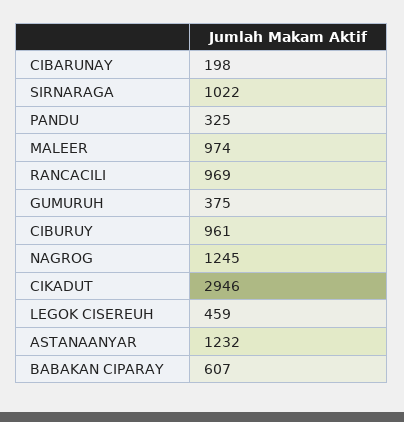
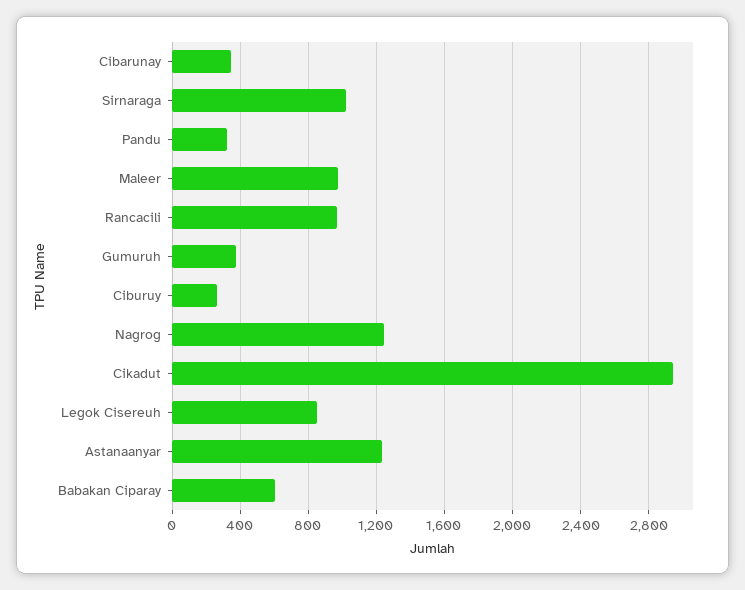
  {
-   "CIBARUNAY": 198,
+   "CIBARUNAY": 350,
    "SIRNARAGA": 1022,
    "PANDU": 325,
    "MALEER": 974,
    "RANCACILI": 969,
    "GUMURUH": 375,
-   "CIBURUY": 961,
+   "CIBURUY": 250,
    "NAGROG": 1245,
    "CIKADUT": 2946,
-   "LEGOK CISEREUH": 459,
+   "LEGOK CISEREUH": 850,
    "ASTANAANYAR": 1232,
    "BABAKAN CIPARAY": 607
  }

